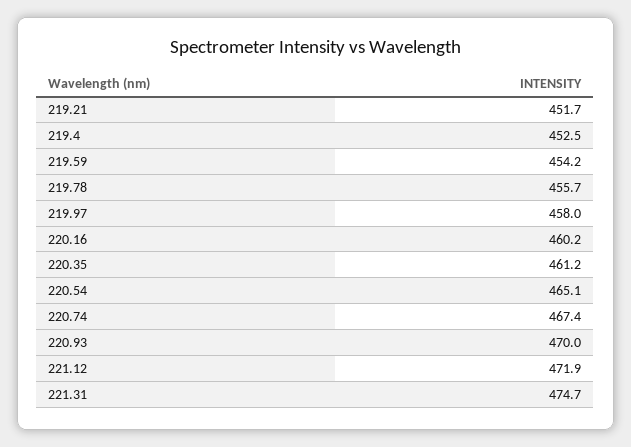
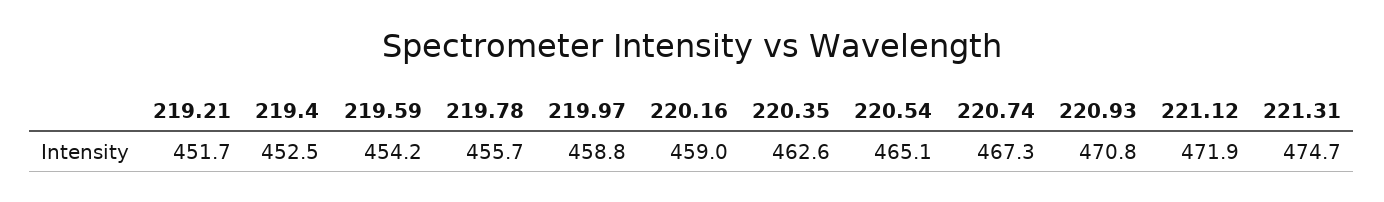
  {
    "219.21": 451.7,
    "219.4": 452.5,
    "219.59": 454.2,
    "219.78": 455.7,
-   "219.97": 458,
+   "219.97": 458.8,
-   "220.16": 460.2,
+   "220.16": 459,
-   "220.35": 461.2,
+   "220.35": 462.6,
    "220.54": 465.1,
-   "220.74": 467.4,
+   "220.74": 467.3,
-   "220.93": 470,
+   "220.93": 470.8,
    "221.12": 471.9,
    "221.31": 474.7
  }

